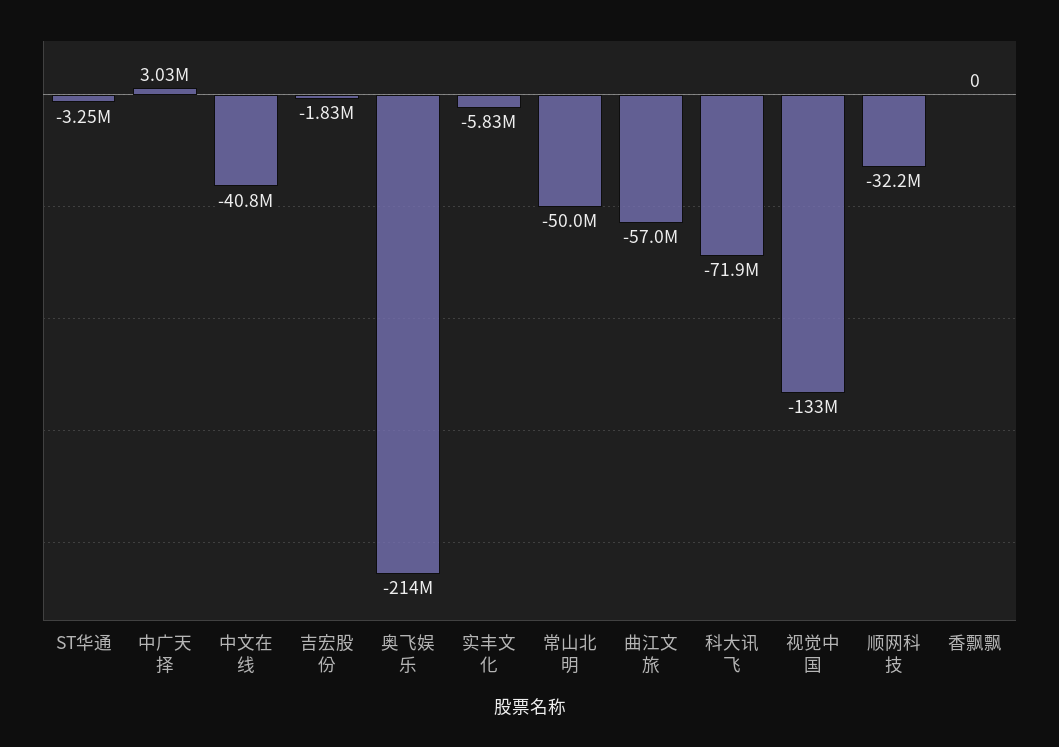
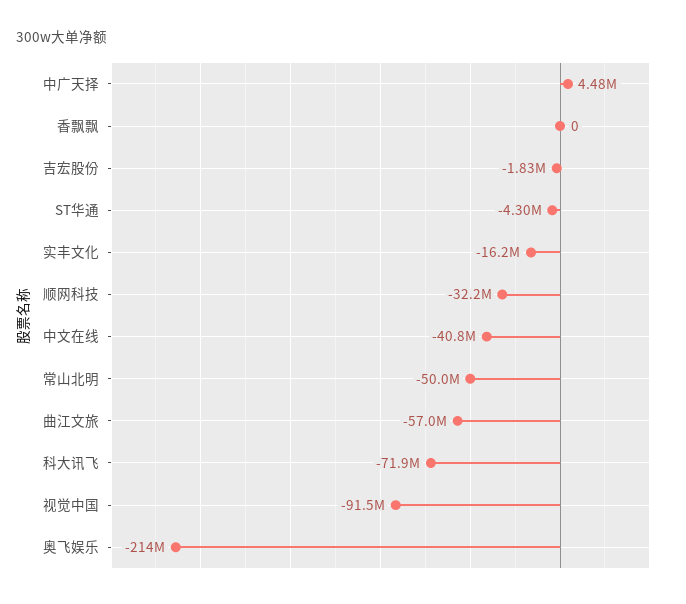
  {
-   "ST华通": -3250000,
+   "ST华通": -4300000,
-   "中广天择": 3030000,
+   "中广天择": 4480000,
    "中文在线": -40800000,
    "吉宏股份": -1830000,
    "奥飞娱乐": -214000000,
-   "实丰文化": -5830000,
+   "实丰文化": -16200000,
    "常山北明": -50000000,
    "曲江文旅": -57000000,
    "科大讯飞": -71900000,
-   "视觉中国": -133000000,
+   "视觉中国": -91500000,
    "顺网科技": -32200000,
    "香飘飘": 0
  }

